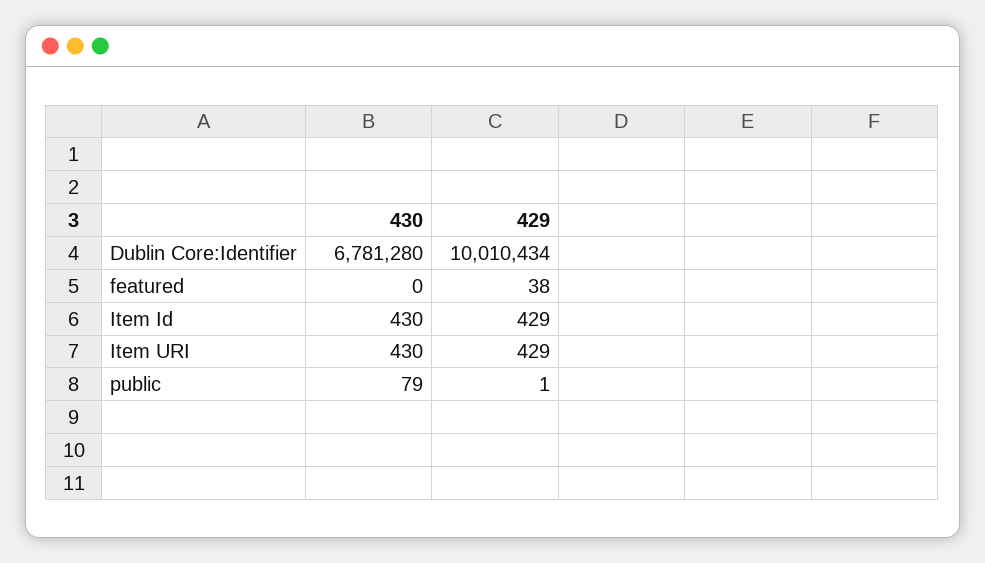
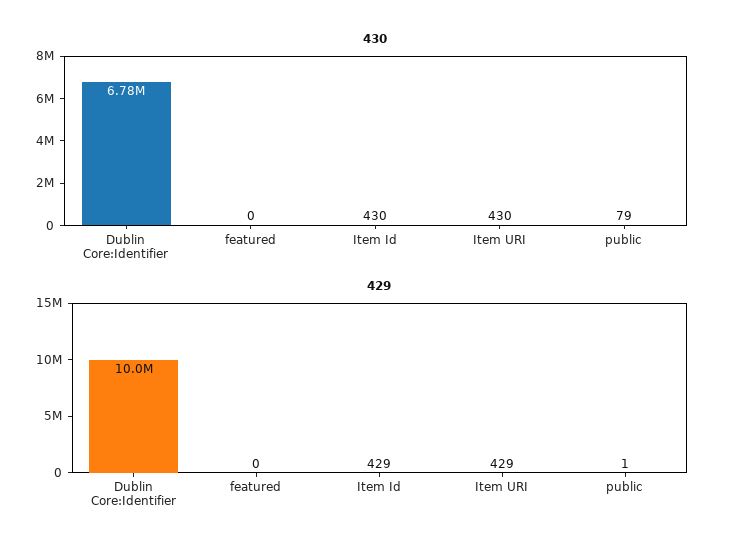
  {
    "430": {
      "Dublin Core:Identifier": 6781280,
      "featured": 0,
      "Item Id": 430,
      "Item URI": 430,
      "public": 79
    },
    "429": {
      "Dublin Core:Identifier": 10010434,
-     "featured": 38,
+     "featured": 0,
      "Item Id": 429,
      "Item URI": 429,
      "public": 1
    }
  }

